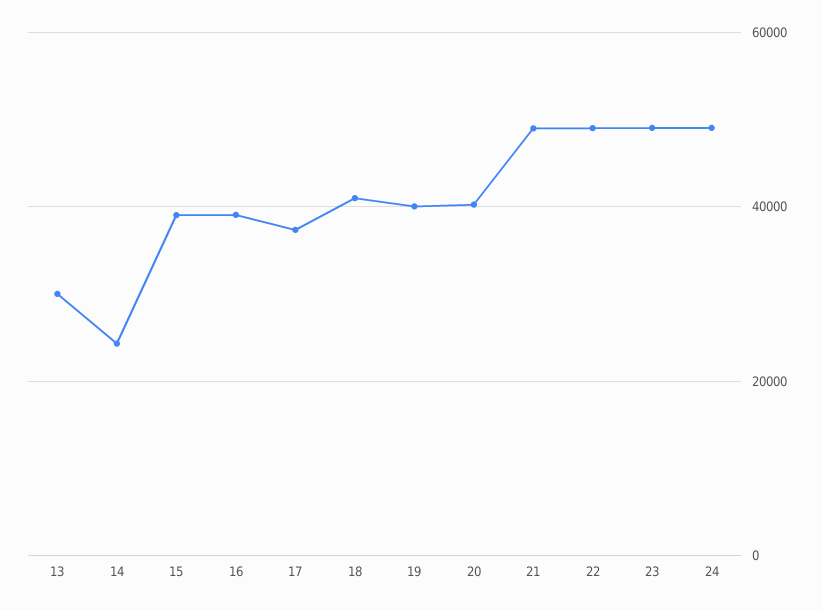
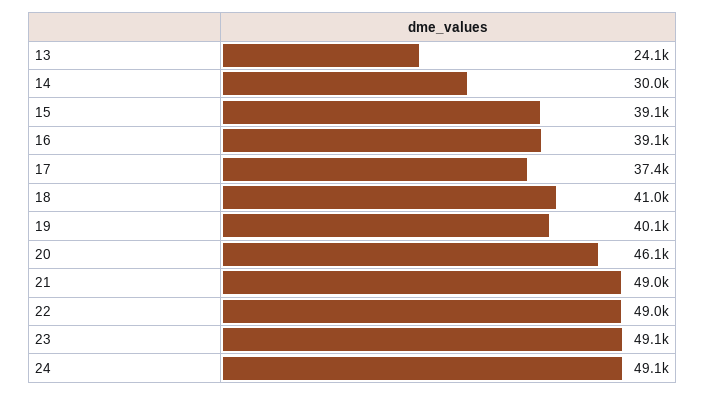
  {
-   "13": 30000,
+   "13": 24100,
-   "14": 24000,
+   "14": 30000,
    "15": 39100,
    "16": 39100,
    "17": 37400,
    "18": 41000,
    "19": 40100,
-   "20": 40000,
+   "20": 46100,
    "21": 49000,
    "22": 49000,
    "23": 49100,
    "24": 49100
  }

